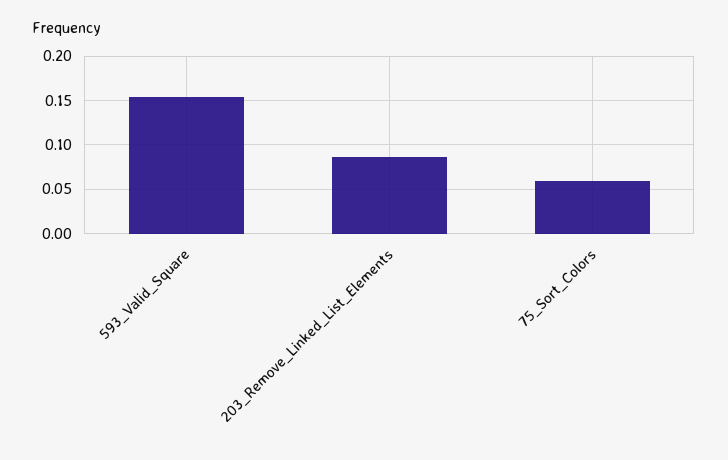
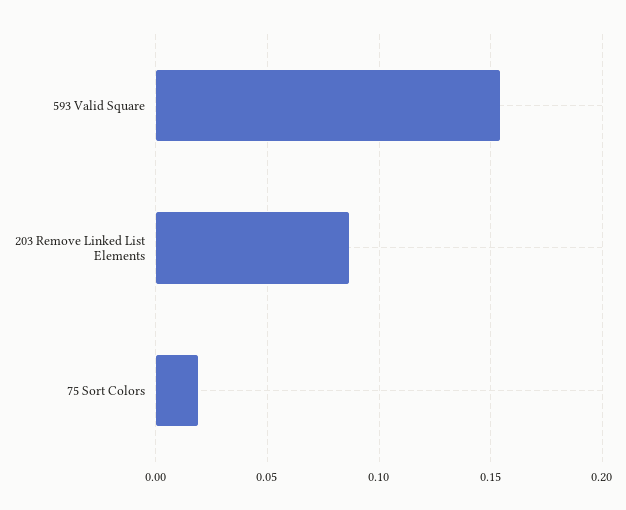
  {
    "593_Valid_Square": 0.155,
    "203_Remove_Linked_List_Elements": 0.085,
-   "75_Sort_Colors": 0.06
+   "75_Sort_Colors": 0.02
  }

